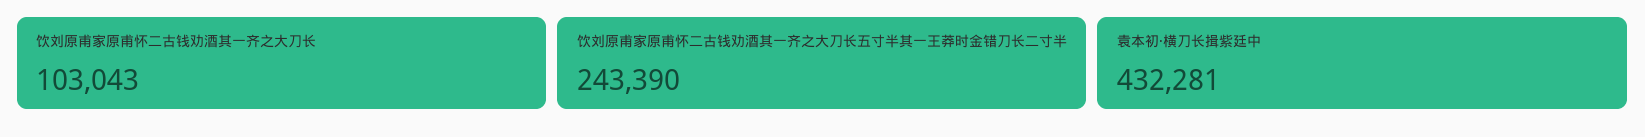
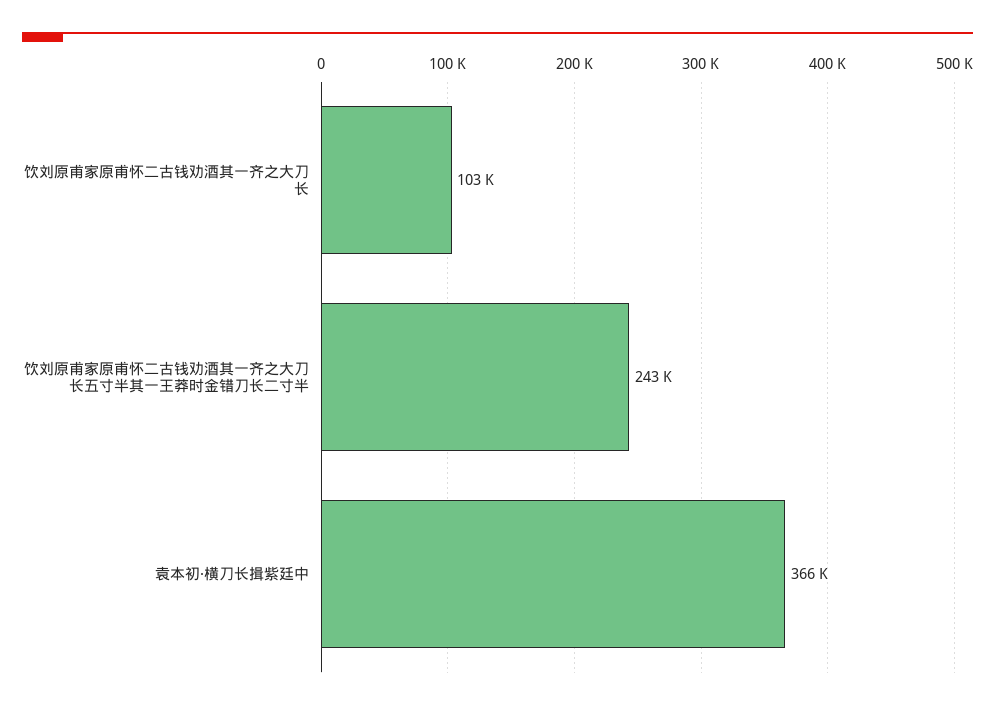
  {
    "饮刘原甫家原甫怀二古钱劝酒其一齐之大刀长": 103043,
    "饮刘原甫家原甫怀二古钱劝酒其一齐之大刀长五寸半其一王莽时金错刀长二寸半": 243390,
-   "袁本初·横刀长揖紫廷中": 432281
+   "袁本初·横刀长揖紫廷中": 366000
  }

